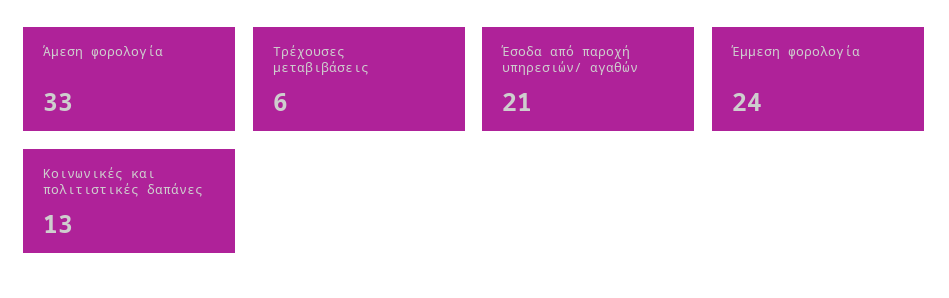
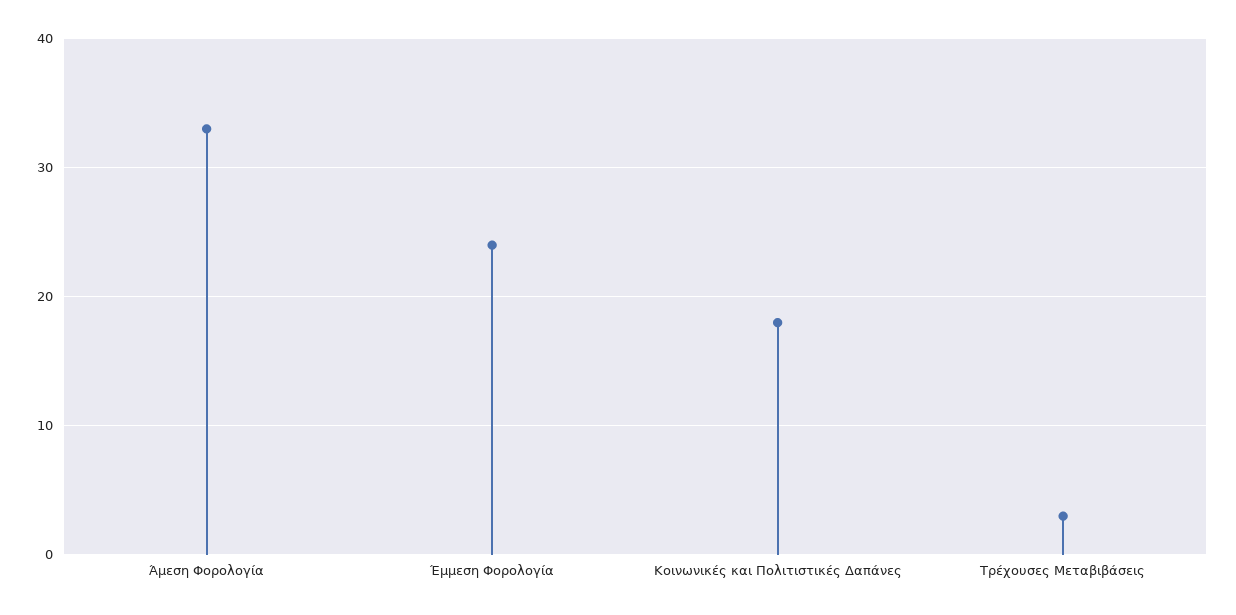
  {
    "Άμεση φορολογία": 33,
-   "Τρέχουσες μεταβιβάσεις": 6,
+   "Τρέχουσες μεταβιβάσεις": 3,
-   "Έσοδα από παροχή υπηρεσιών/ αγαθών": 21,
    "Έμμεση φορολογία": 24,
-   "Κοινωνικές και πολιτιστικές δαπάνες": 13
+   "Κοινωνικές και πολιτιστικές δαπάνες": 18
  }

